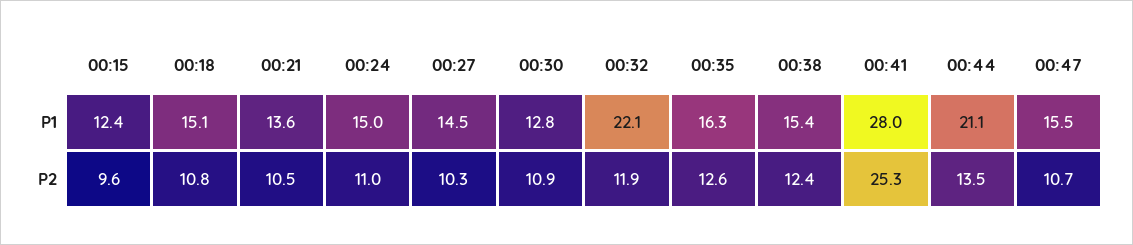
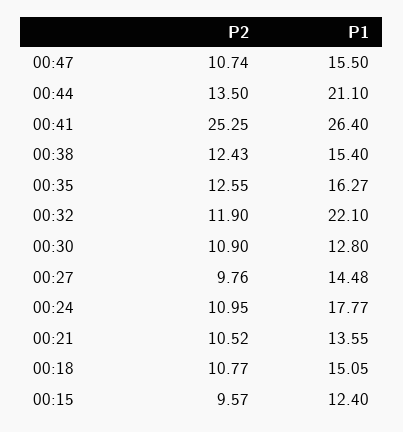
  {
    "00:15": {
      "P1": 12.4,
      "P2": 9.57
    },
    "00:18": {
      "P1": 15.05,
      "P2": 10.77
    },
    "00:21": {
      "P1": 13.55,
      "P2": 10.52
    },
    "00:24": {
-     "P1": 15,
+     "P1": 17.77,
      "P2": 10.95
    },
    "00:27": {
      "P1": 14.48,
-     "P2": 10.3
+     "P2": 9.76
    },
    "00:30": {
      "P1": 12.8,
      "P2": 10.9
    },
    "00:32": {
      "P1": 22.1,
      "P2": 11.9
    },
    "00:35": {
      "P1": 16.27,
      "P2": 12.55
    },
    "00:38": {
      "P1": 15.4,
      "P2": 12.43
    },
    "00:41": {
-     "P1": 28,
+     "P1": 26.4,
      "P2": 25.25
    },
    "00:44": {
      "P1": 21.1,
      "P2": 13.5
    },
    "00:47": {
      "P1": 15.5,
      "P2": 10.74
    }
  }

